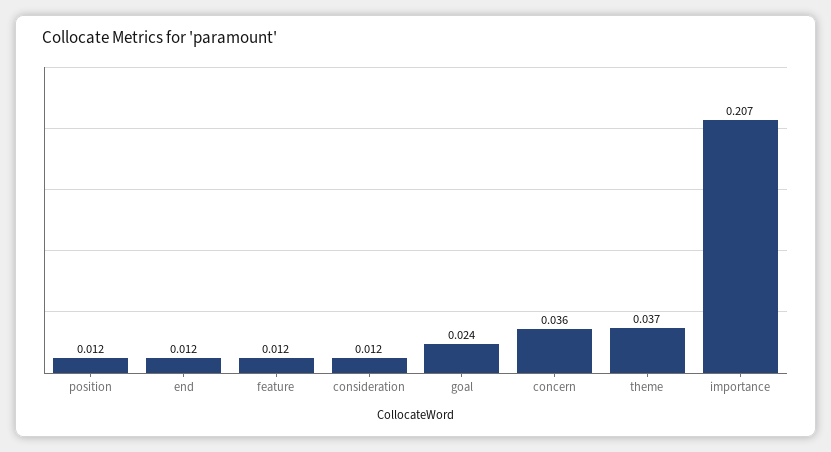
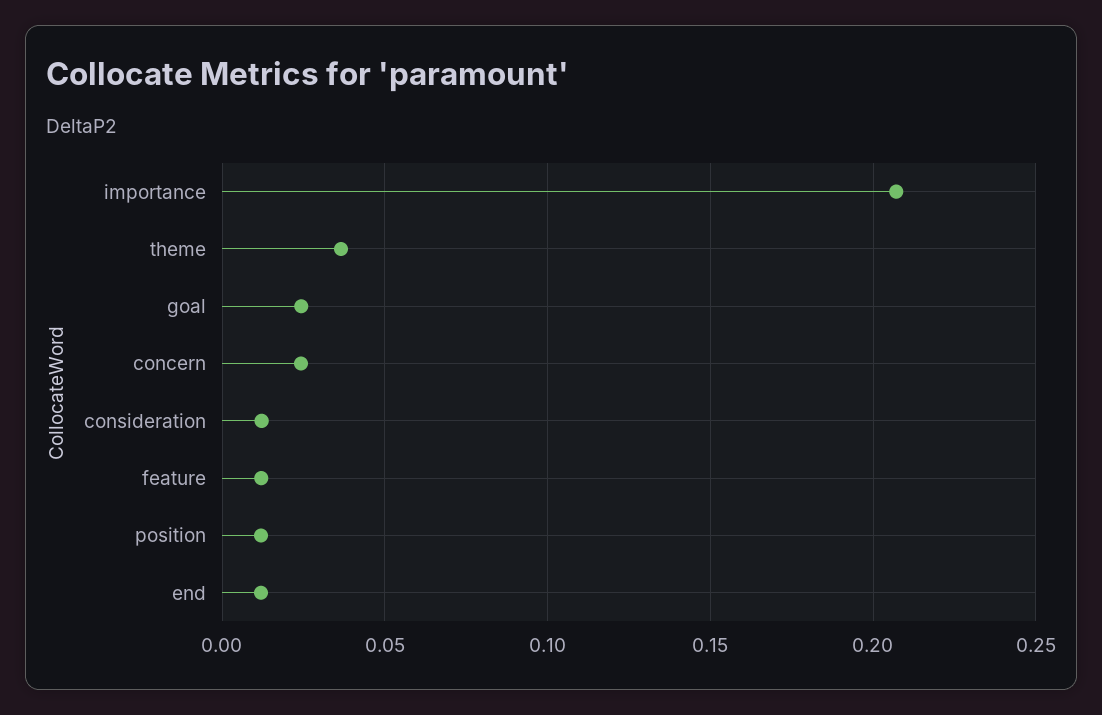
  {
    "position": 0.012,
    "end": 0.012,
    "feature": 0.012,
    "consideration": 0.012,
    "goal": 0.024,
-   "concern": 0.036,
+   "concern": 0.025,
    "theme": 0.037,
    "importance": 0.207
  }

